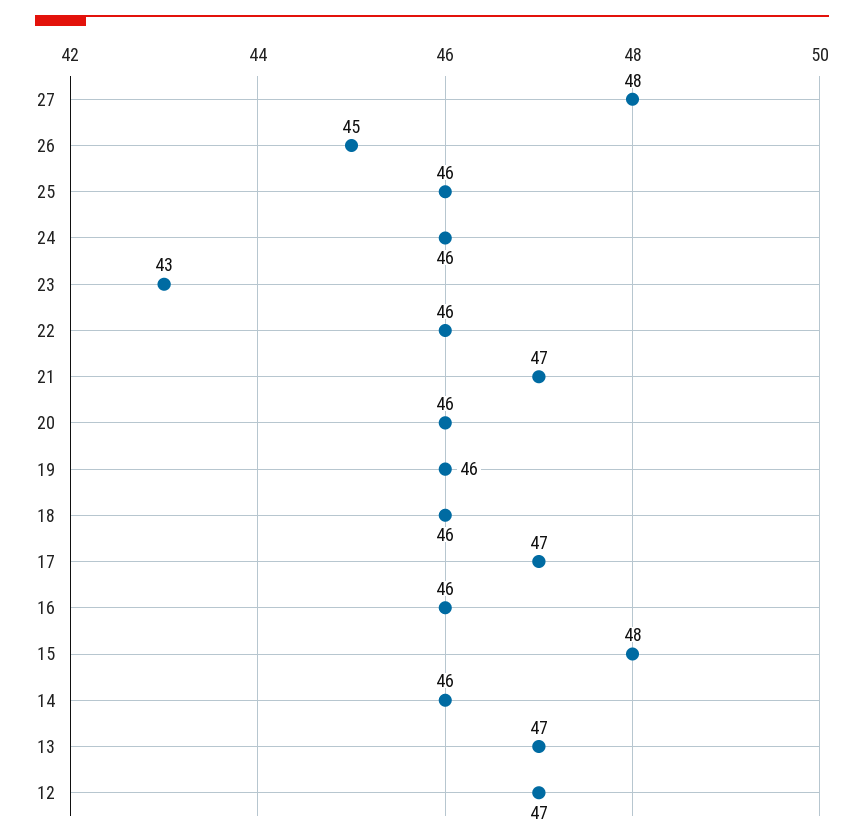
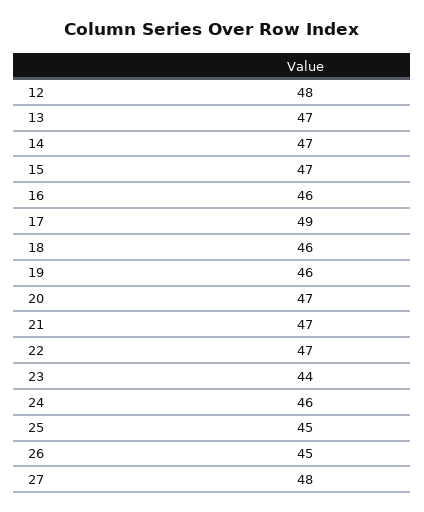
  {
    "27": 48,
    "26": 45,
-   "25": 46,
+   "25": 45,
    "24": 46,
-   "23": 43,
+   "23": 44,
-   "22": 46,
+   "22": 47,
    "21": 47,
-   "20": 46,
+   "20": 47,
    "19": 46,
    "18": 46,
-   "17": 47,
+   "17": 49,
    "16": 46,
-   "15": 48,
+   "15": 47,
-   "14": 46,
+   "14": 47,
    "13": 47,
-   "12": 47
+   "12": 48
  }

